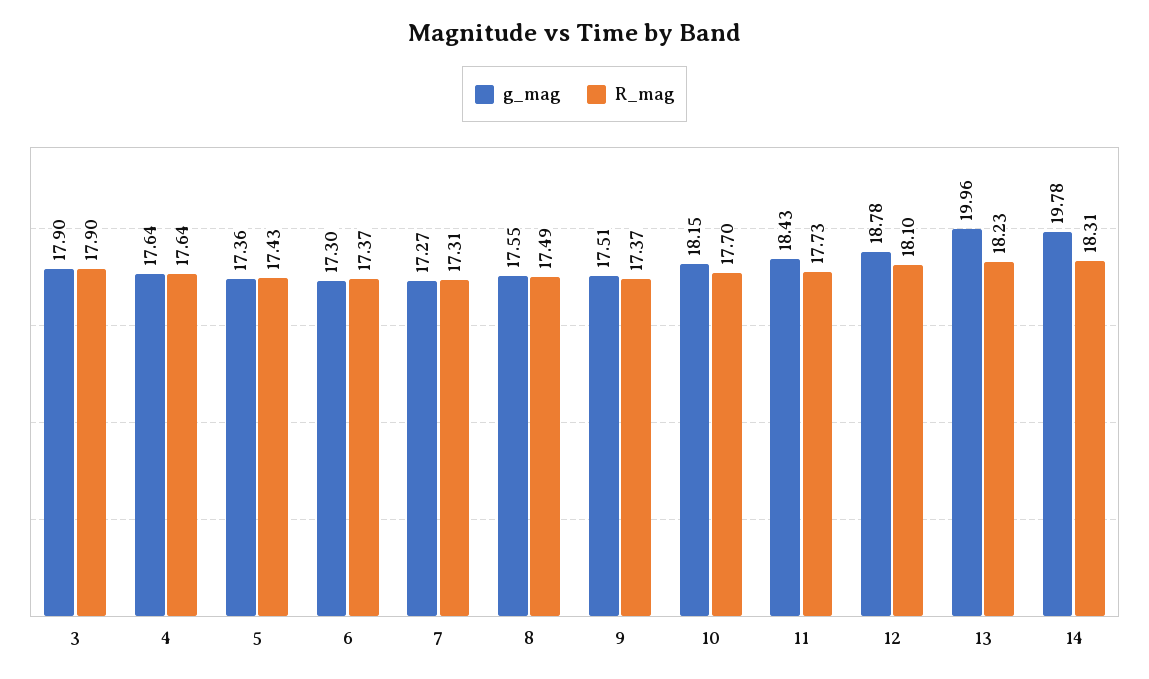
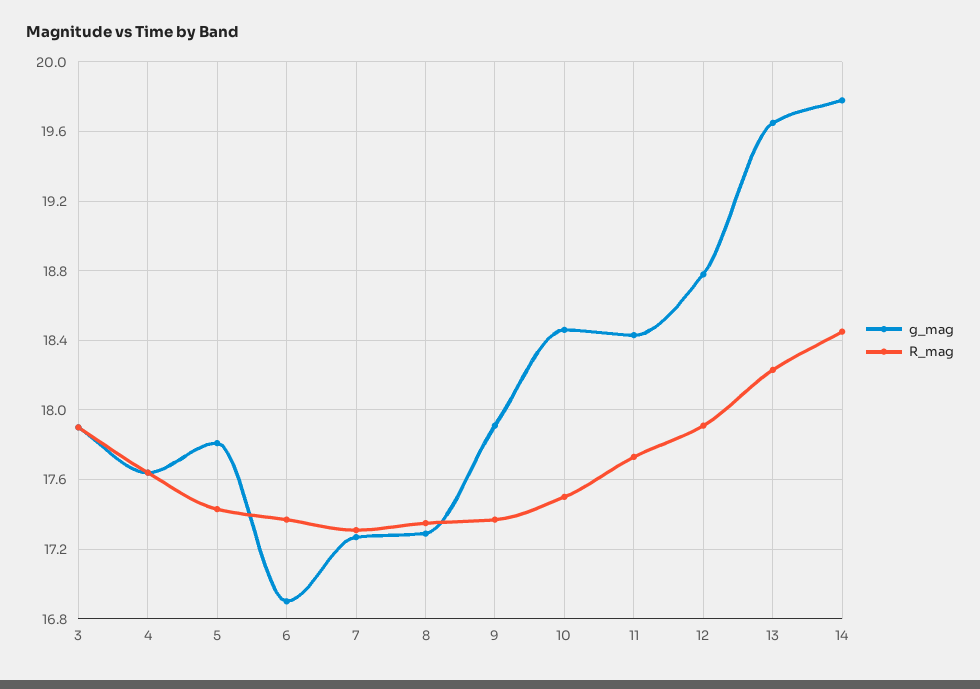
  {
    "g_mag": {
      "3": 17.9,
      "4": 17.64,
-     "5": 17.36,
+     "5": 17.8,
-     "6": 17.3,
+     "6": 16.9,
      "7": 17.27,
-     "8": 17.55,
+     "8": 17.3,
-     "9": 17.51,
+     "9": 17.9,
-     "10": 18.15,
+     "10": 18.45,
      "11": 18.43,
      "12": 18.78,
-     "13": 19.96,
+     "13": 19.65,
      "14": 19.78
    },
    "R_mag": {
      "3": 17.9,
      "4": 17.64,
      "5": 17.43,
      "6": 17.37,
      "7": 17.31,
-     "8": 17.49,
+     "8": 17.35,
      "9": 17.37,
-     "10": 17.7,
+     "10": 17.5,
      "11": 17.73,
-     "12": 18.1,
+     "12": 17.9,
      "13": 18.23,
-     "14": 18.31
+     "14": 18.45
    }
  }

